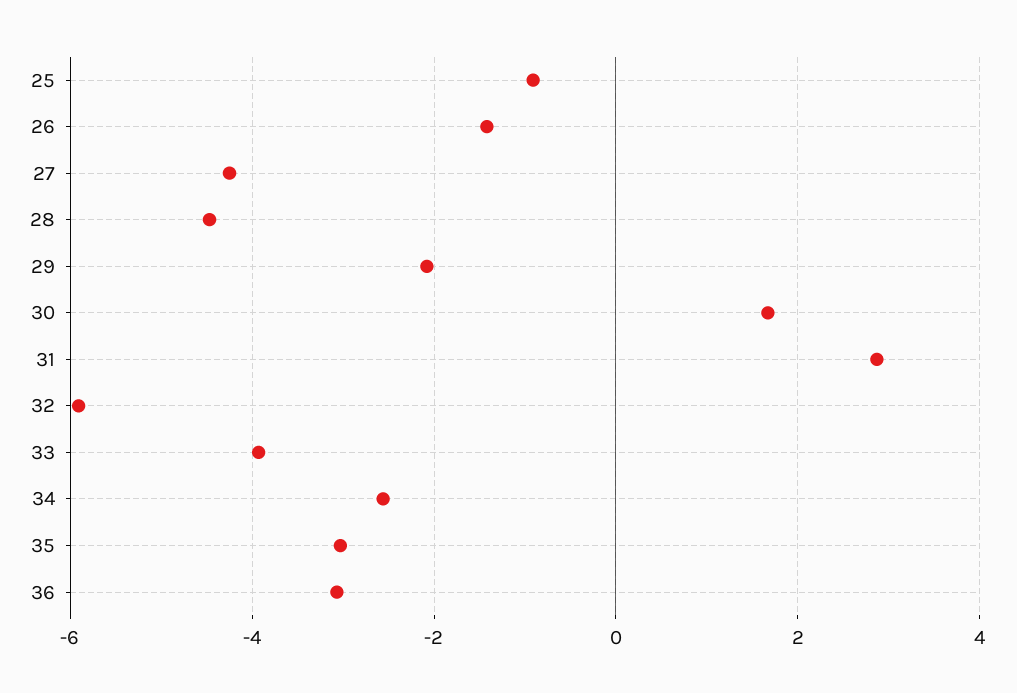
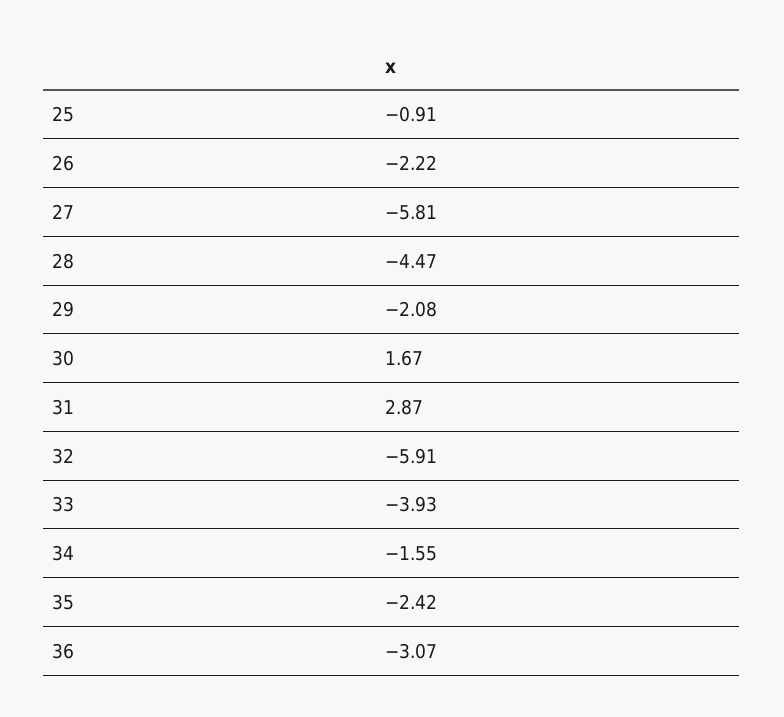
  {
    "25": -0.91,
-   "26": -1.4,
+   "26": -2.22,
-   "27": -4.2,
+   "27": -5.81,
    "28": -4.47,
    "29": -2.08,
    "30": 1.67,
    "31": 2.87,
    "32": -5.91,
    "33": -3.93,
-   "34": -2.6,
+   "34": -1.55,
-   "35": -3,
+   "35": -2.42,
    "36": -3.07
  }

